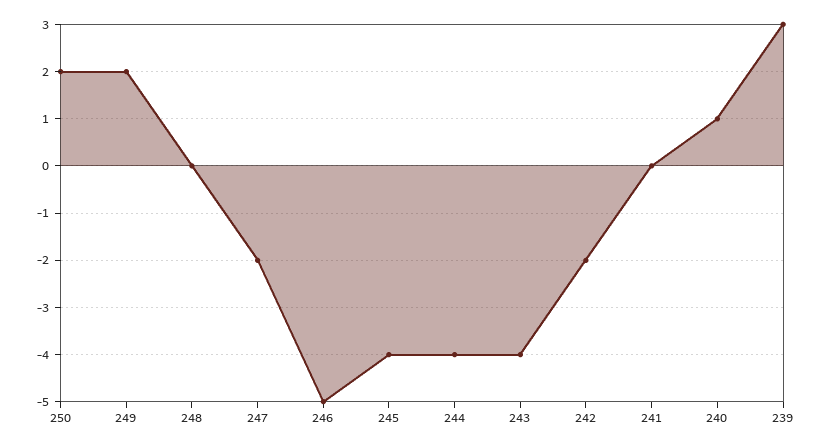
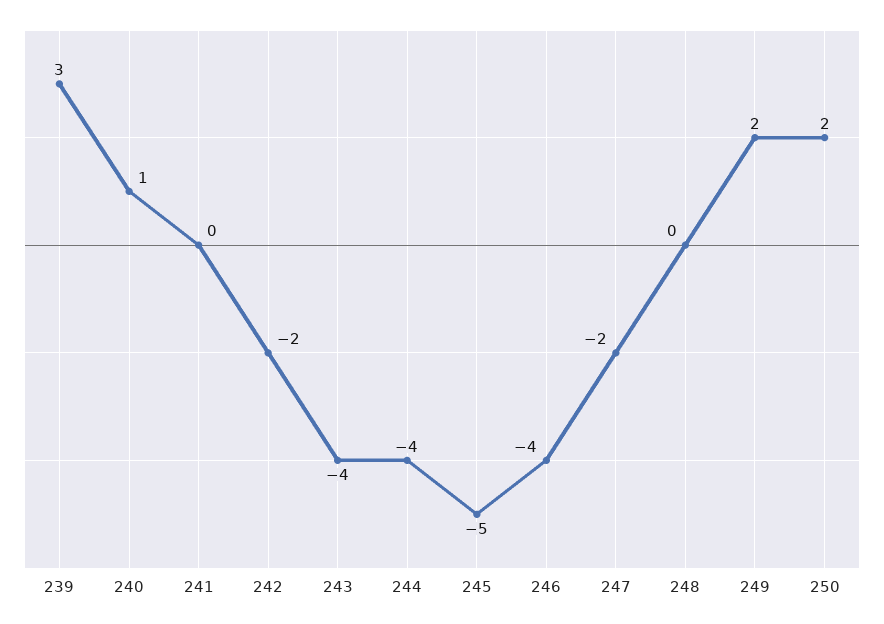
  {
    "250": 2,
    "249": 2,
    "248": 0,
    "247": -2,
-   "246": -5,
+   "246": -4,
-   "245": -4,
+   "245": -5,
    "244": -4,
    "243": -4,
    "242": -2,
    "241": 0,
    "240": 1,
    "239": 3
  }

